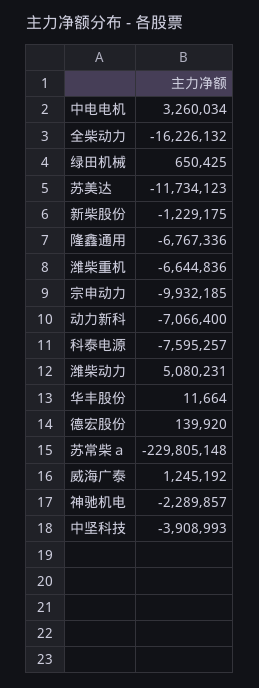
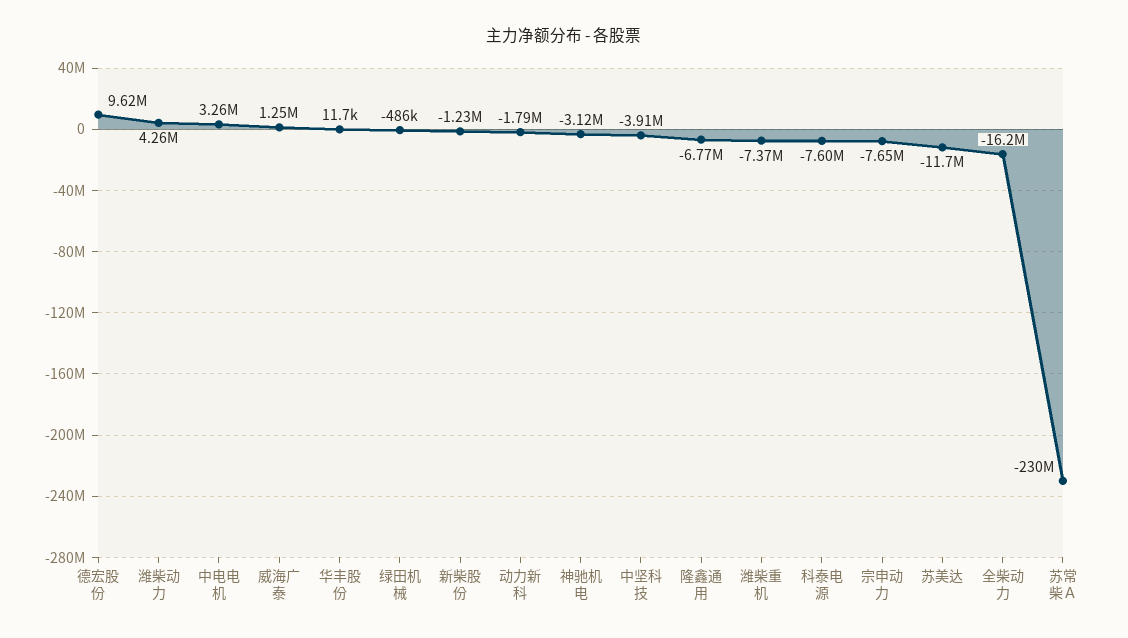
  {
    "中电电机": 3260034,
    "全柴动力": -16226132,
-   "绿田机械": 650425,
+   "绿田机械": -486000,
    "苏美达": -11734123,
    "新柴股份": -1229175,
    "隆鑫通用": -6767336,
-   "潍柴重机": -6644836,
+   "潍柴重机": -7370000,
-   "宗申动力": -9932185,
+   "宗申动力": -7650000,
-   "动力新科": -7066400,
+   "动力新科": -1790000,
    "科泰电源": -7595257,
-   "潍柴动力": 5080231,
+   "潍柴动力": 4260000,
    "华丰股份": 11664,
-   "德宏股份": 139920,
+   "德宏股份": 9620000,
    "苏常柴ａ": -229805148,
    "威海广泰": 1245192,
-   "神驰机电": -2289857,
+   "神驰机电": -3120000,
    "中坚科技": -3908993
  }

